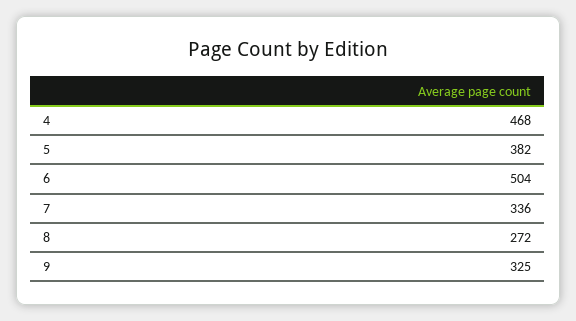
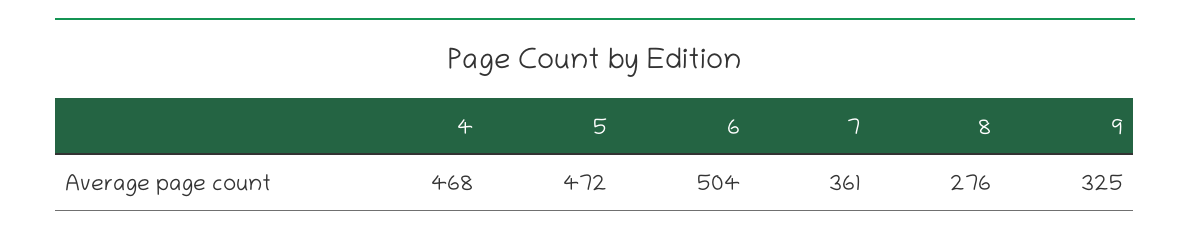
  {
    "4": 468,
-   "5": 382,
+   "5": 472,
    "6": 504,
-   "7": 336,
+   "7": 361,
-   "8": 272,
+   "8": 276,
    "9": 325
  }

